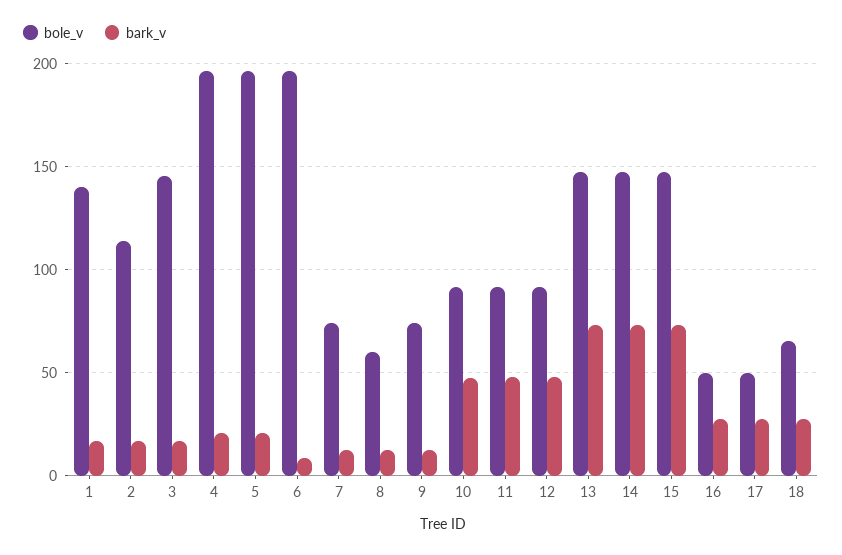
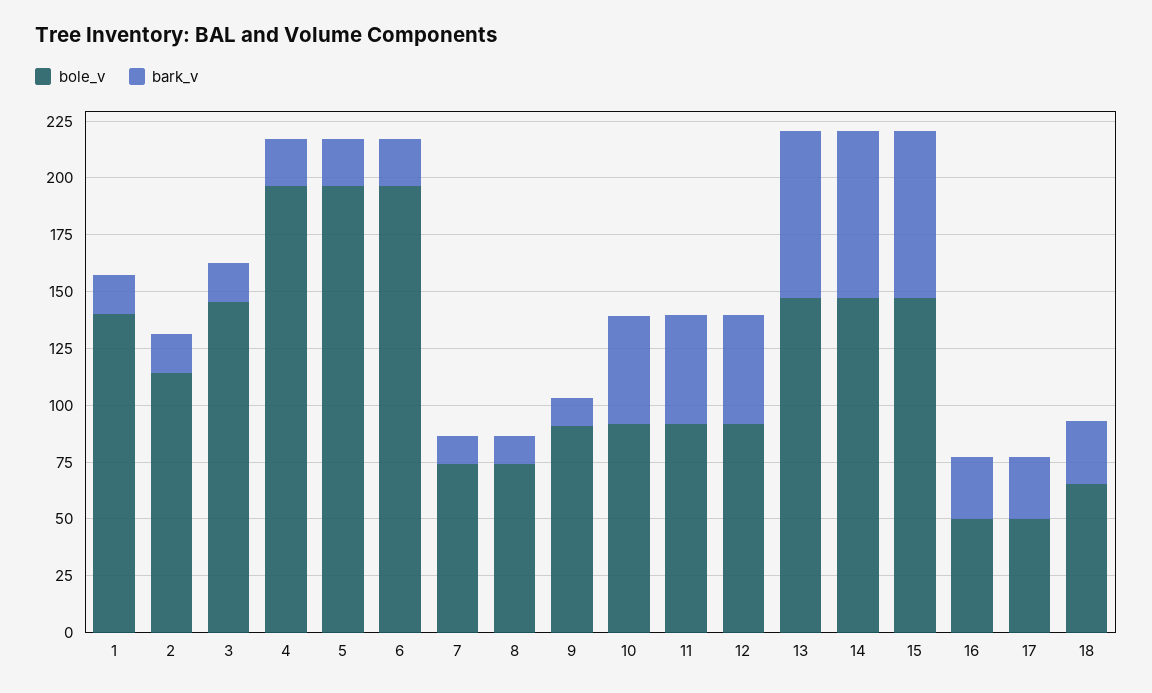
  {
    "bole_v": {
      "1": 140,
      "2": 115,
      "3": 145,
      "4": 195,
      "5": 195,
      "6": 195,
      "7": 75,
-     "8": 60,
+     "8": 75,
-     "9": 75,
+     "9": 90,
      "10": 90,
      "11": 90,
      "12": 90,
      "13": 145,
      "14": 145,
      "15": 145,
      "16": 50,
      "17": 50,
      "18": 65
    },
    "bark_v": {
      "1": 15,
      "2": 15,
      "3": 15,
      "4": 20,
      "5": 20,
-     "6": 10,
+     "6": 20,
      "7": 10,
      "8": 10,
      "9": 10,
      "10": 50,
      "11": 50,
      "12": 50,
      "13": 75,
      "14": 75,
      "15": 75,
      "16": 25,
      "17": 25,
      "18": 30
    }
  }

